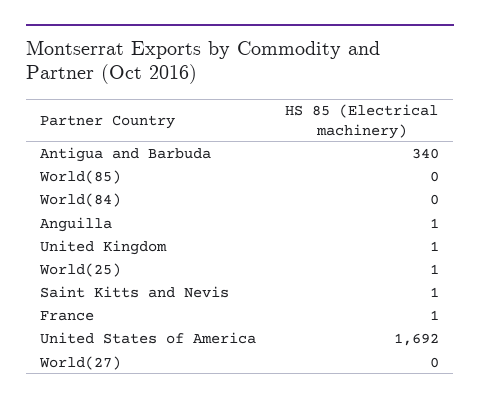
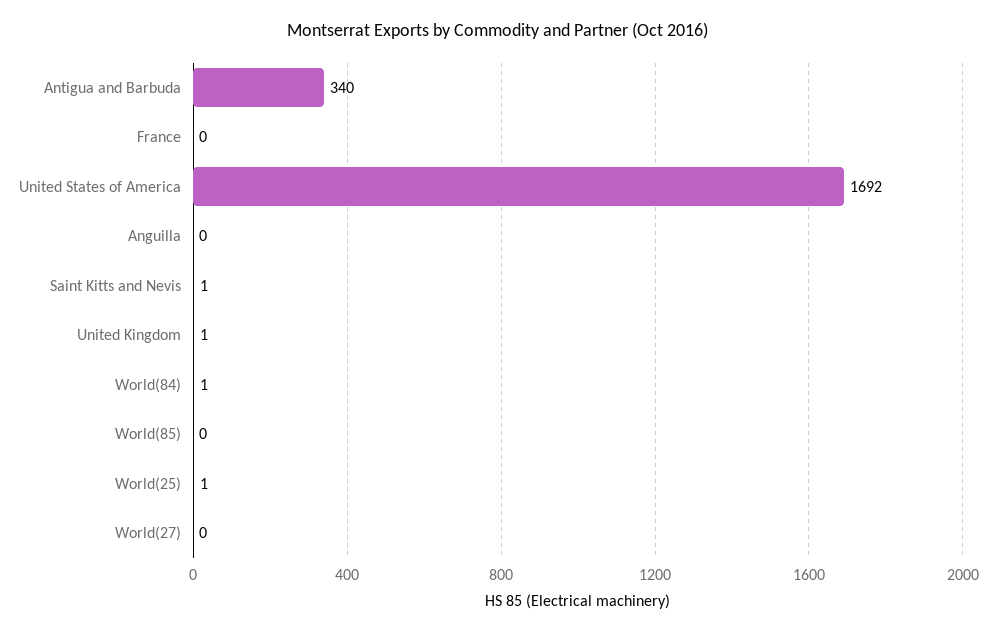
  {
    "Antigua and Barbuda": 340,
    "World(85)": 0,
-   "World(84)": 0,
+   "World(84)": 1,
-   "Anguilla": 1,
+   "Anguilla": 0,
    "United Kingdom": 1,
    "World(25)": 1,
    "Saint Kitts and Nevis": 1,
-   "France": 1,
+   "France": 0,
    "United States of America": 1692,
    "World(27)": 0
  }

